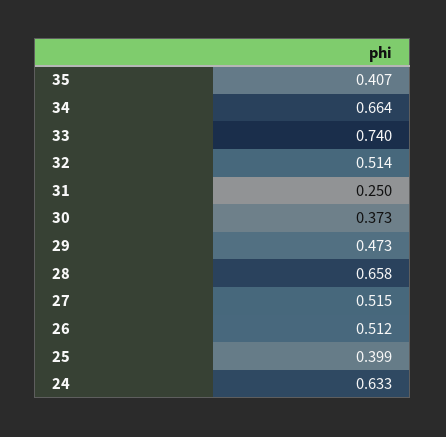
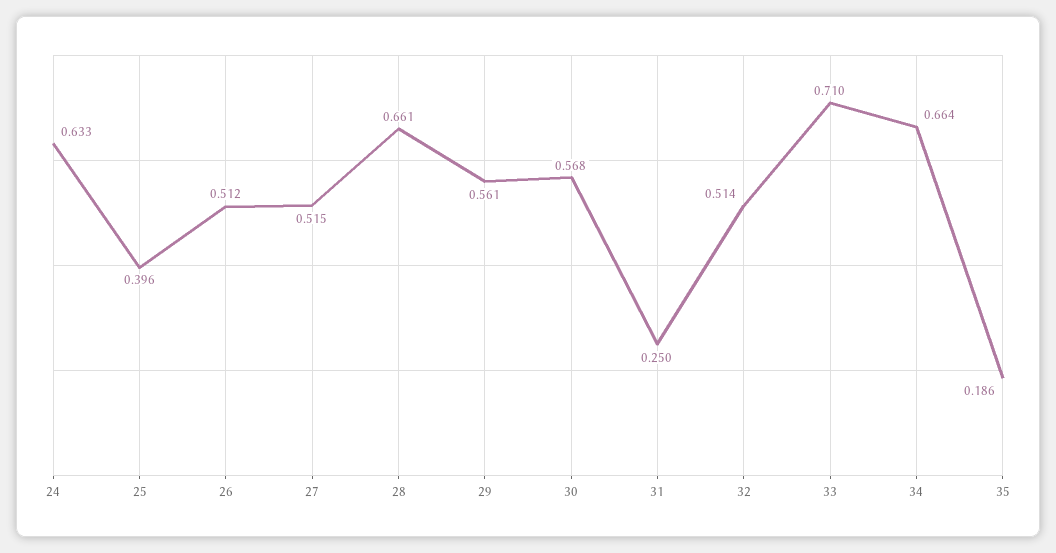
  {
-   "35": 0.407,
+   "35": 0.186,
    "34": 0.664,
-   "33": 0.74,
+   "33": 0.71,
    "32": 0.514,
    "31": 0.25,
-   "30": 0.373,
+   "30": 0.568,
-   "29": 0.473,
+   "29": 0.561,
-   "28": 0.658,
+   "28": 0.661,
    "27": 0.515,
    "26": 0.512,
-   "25": 0.399,
+   "25": 0.396,
    "24": 0.633
  }

